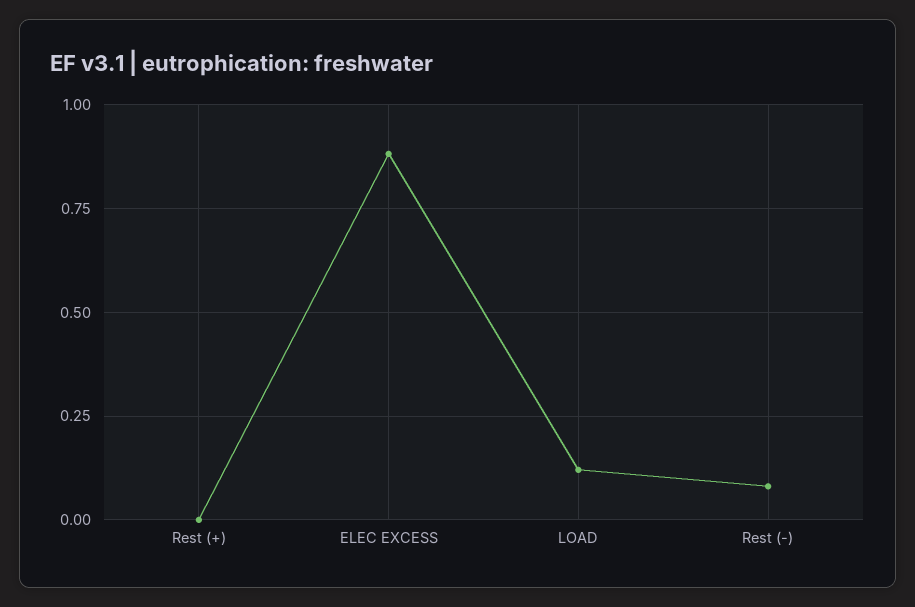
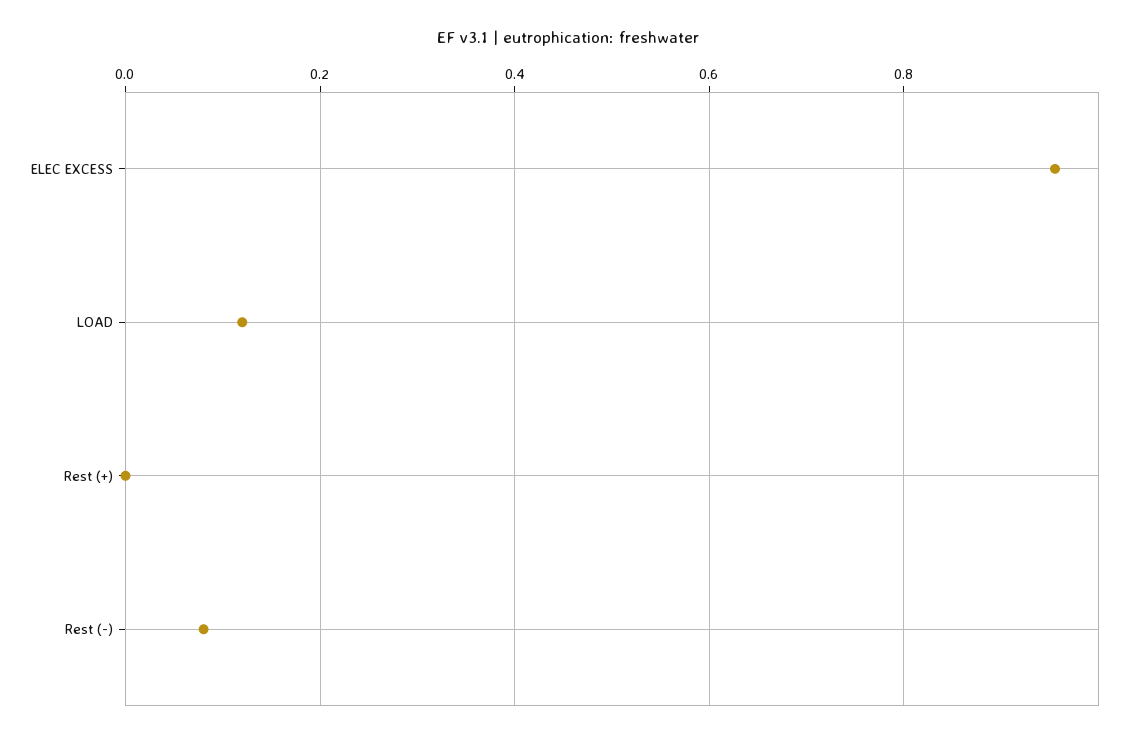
  {
    "Rest (+)": 0,
-   "ELEC EXCESS": 0.875,
+   "ELEC EXCESS": 0.96,
    "LOAD": 0.12,
    "Rest (-)": 0.08
  }

